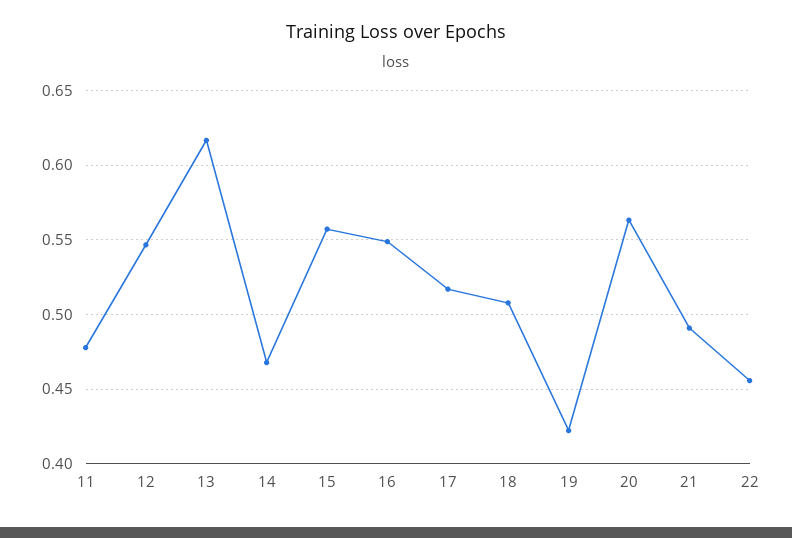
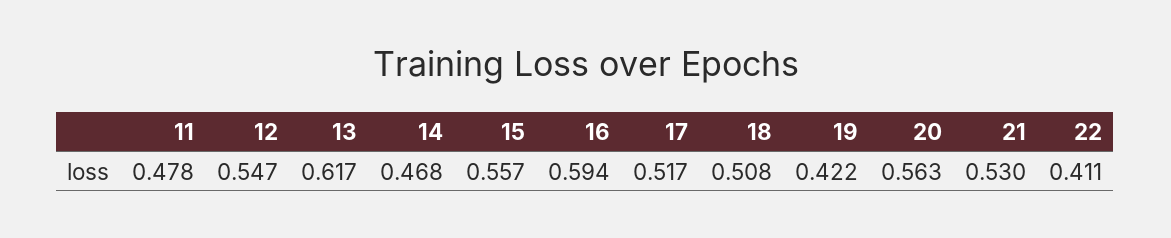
  {
    "11": 0.478,
    "12": 0.547,
    "13": 0.617,
    "14": 0.468,
    "15": 0.557,
-   "16": 0.55,
+   "16": 0.594,
    "17": 0.517,
    "18": 0.508,
    "19": 0.422,
    "20": 0.563,
-   "21": 0.49,
+   "21": 0.53,
-   "22": 0.455
+   "22": 0.411
  }

